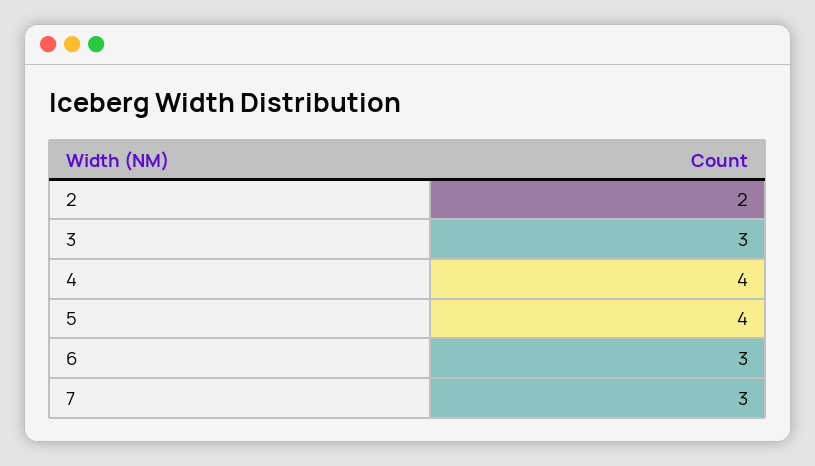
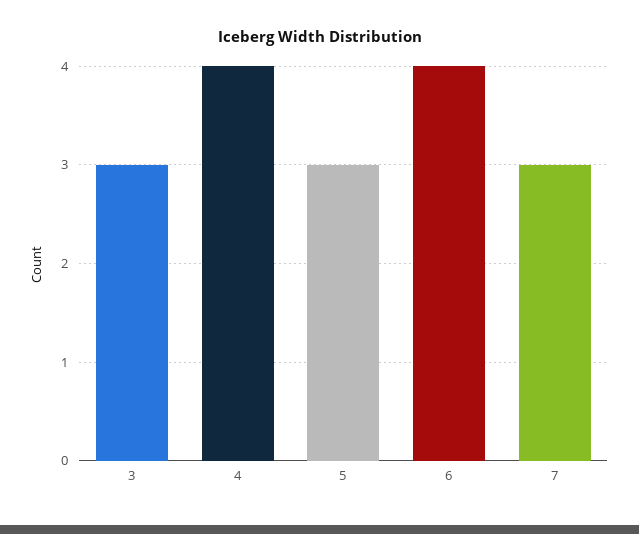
  {
-   "2": 2,
    "3": 3,
    "4": 4,
-   "5": 4,
+   "5": 3,
-   "6": 3,
+   "6": 4,
    "7": 3
  }

